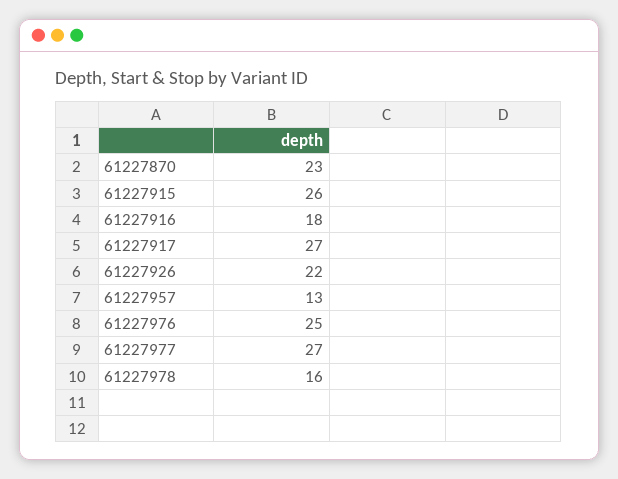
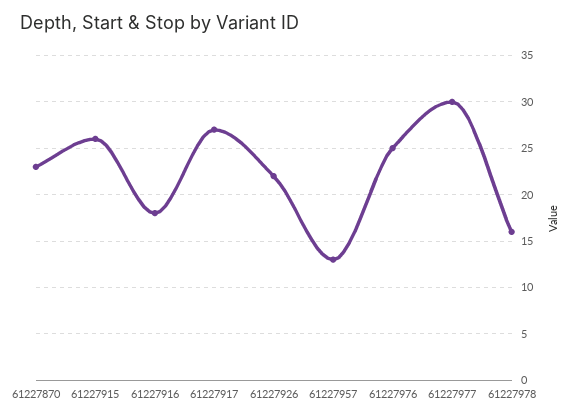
  {
    "61227870": 23,
    "61227915": 26,
    "61227916": 18,
    "61227917": 27,
    "61227926": 22,
    "61227957": 13,
    "61227976": 25,
-   "61227977": 27,
+   "61227977": 30,
    "61227978": 16
  }

